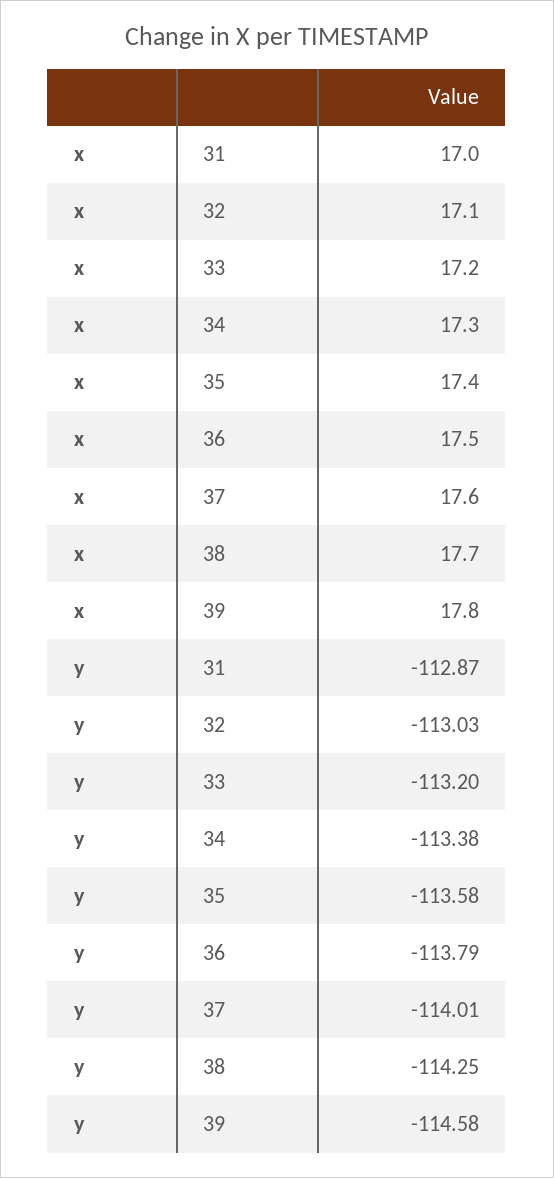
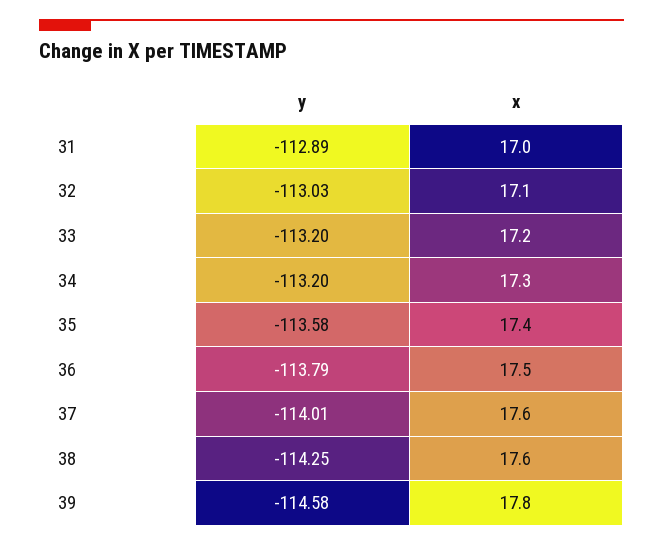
  {
    "x": {
      "31": 17,
      "32": 17.1,
      "33": 17.2,
      "34": 17.3,
      "35": 17.4,
      "36": 17.5,
      "37": 17.6,
-     "38": 17.7,
+     "38": 17.6,
      "39": 17.8
    },
    "y": {
-     "31": -112.87,
+     "31": -112.89,
      "32": -113.03,
      "33": -113.2,
-     "34": -113.38,
+     "34": -113.2,
      "35": -113.58,
      "36": -113.79,
      "37": -114.01,
      "38": -114.25,
      "39": -114.58
    }
  }

